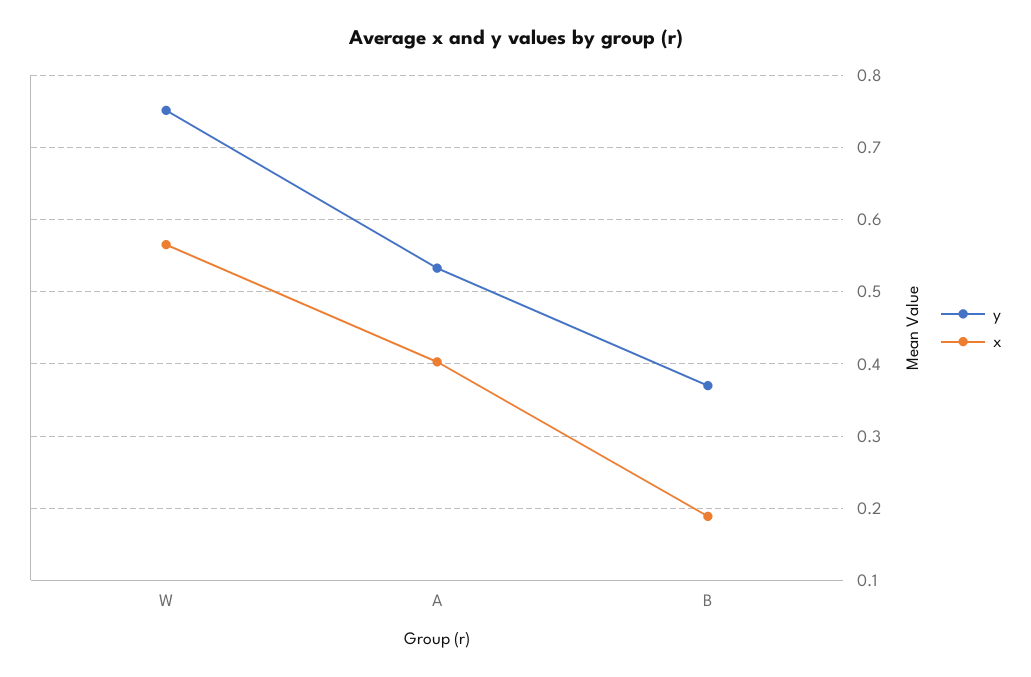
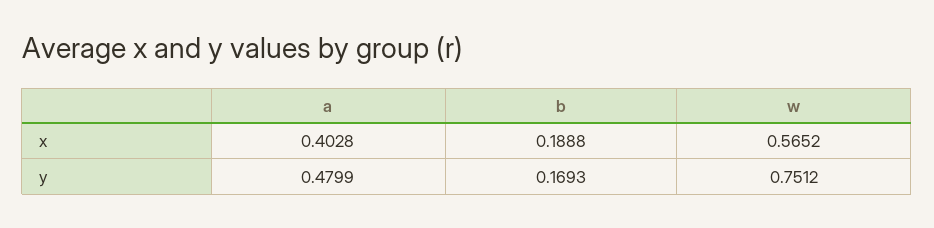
  {
    "y": {
      "W": 0.7512,
-     "A": 0.53,
+     "A": 0.4799,
-     "B": 0.37
+     "B": 0.1693
    },
    "x": {
      "W": 0.5652,
      "A": 0.4028,
      "B": 0.1888
    }
  }

